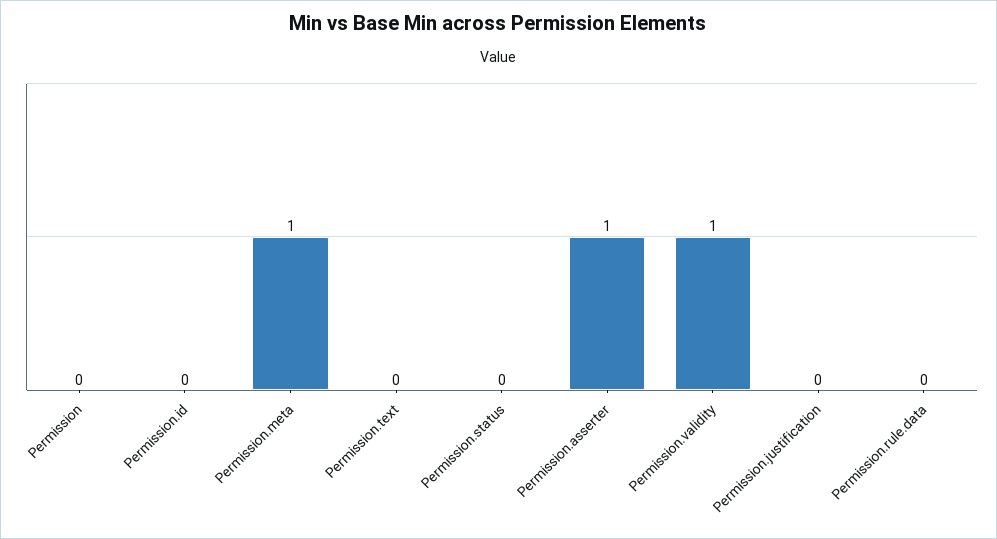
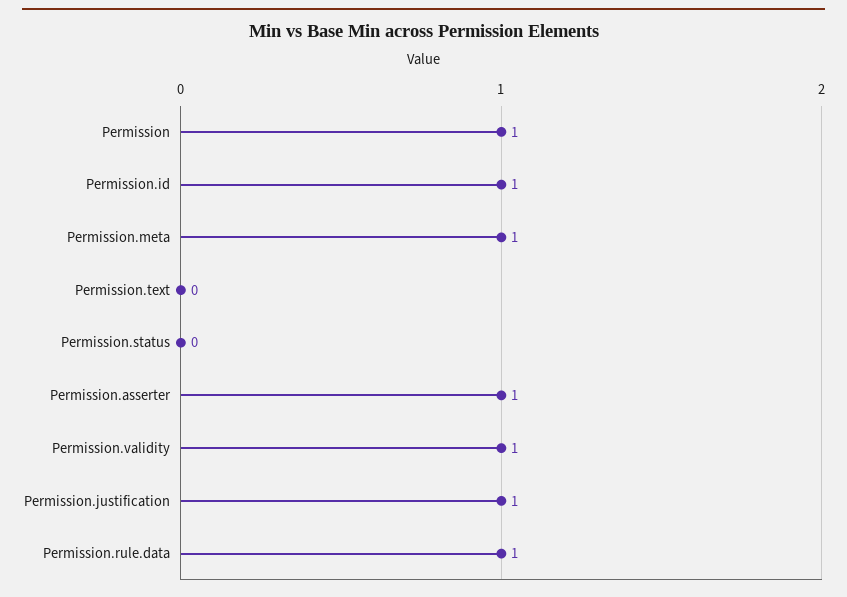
  {
-   "Permission": 0,
+   "Permission": 1,
-   "Permission.id": 0,
+   "Permission.id": 1,
    "Permission.meta": 1,
    "Permission.text": 0,
    "Permission.status": 0,
    "Permission.asserter": 1,
    "Permission.validity": 1,
-   "Permission.justification": 0,
+   "Permission.justification": 1,
-   "Permission.rule.data": 0
+   "Permission.rule.data": 1
  }

